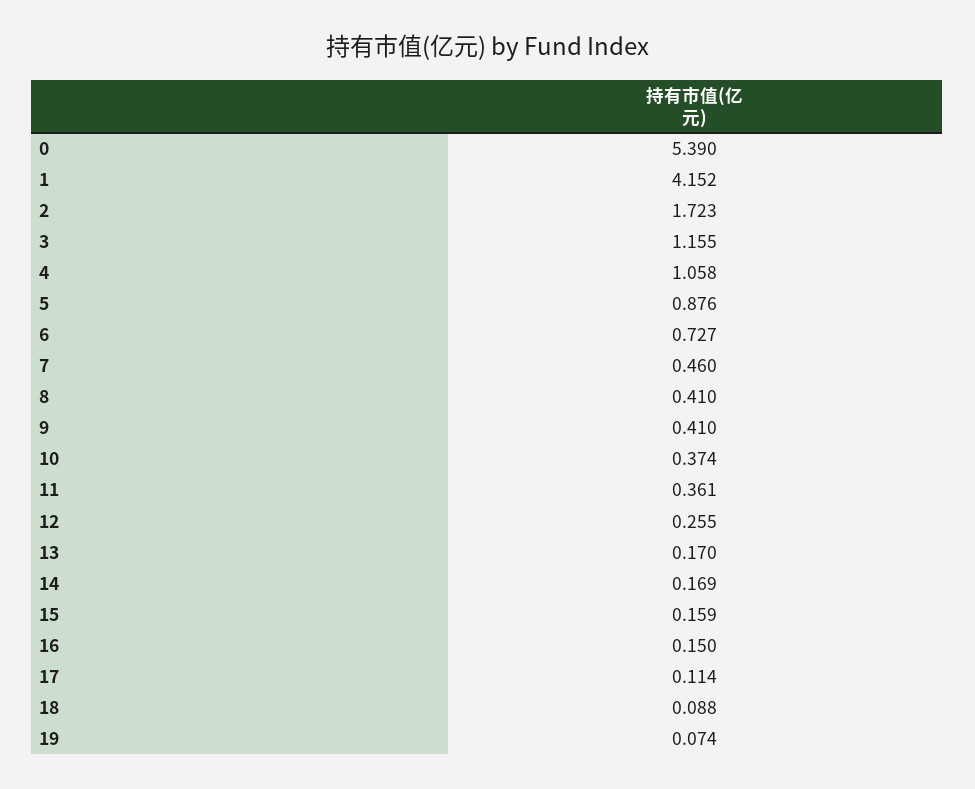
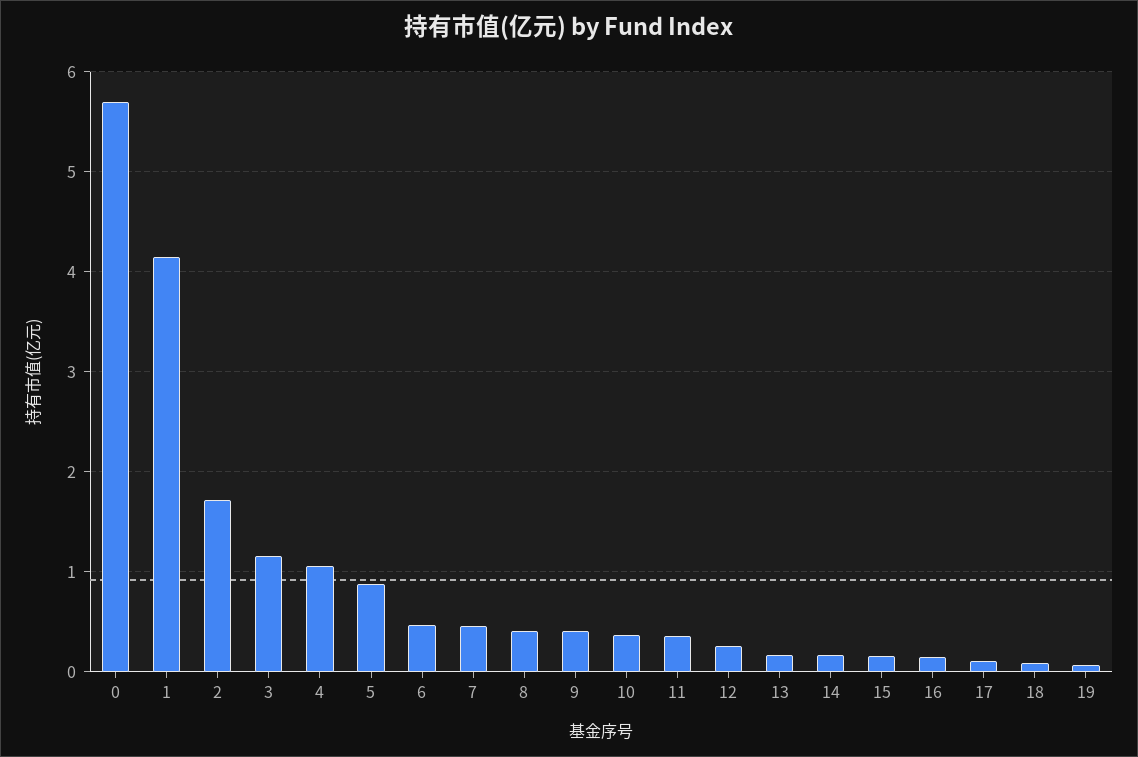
  {
-   "0": 5.39,
+   "0": 5.7,
    "1": 4.152,
    "2": 1.723,
    "3": 1.155,
    "4": 1.058,
    "5": 0.876,
-   "6": 0.727,
+   "6": 0.5,
    "7": 0.46,
    "8": 0.41,
    "9": 0.41,
    "10": 0.374,
    "11": 0.361,
    "12": 0.255,
    "13": 0.17,
    "14": 0.169,
    "15": 0.159,
    "16": 0.15,
    "17": 0.114,
    "18": 0.088,
    "19": 0.074
  }

